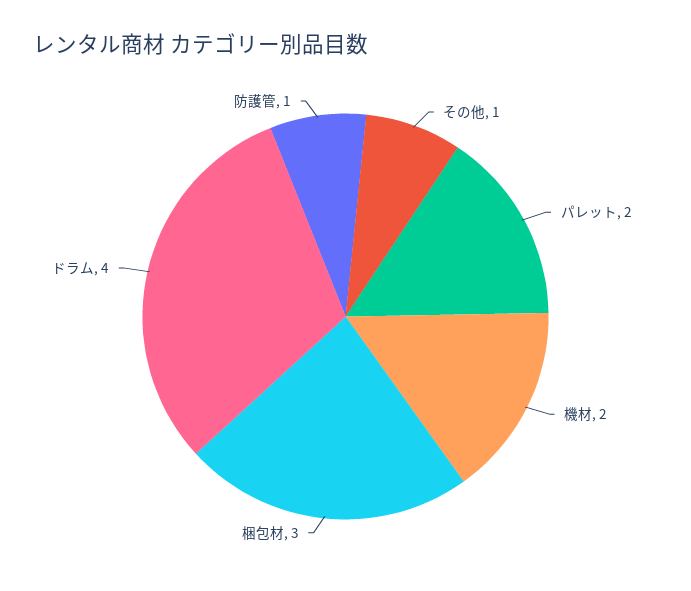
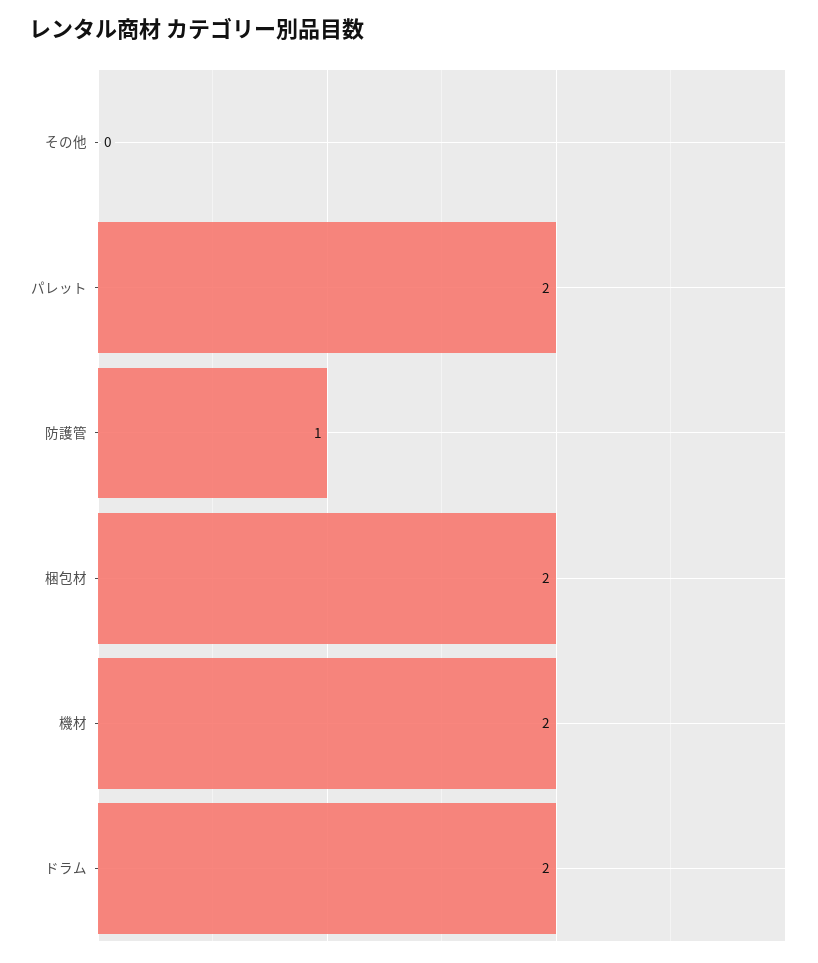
  {
-   "その他": 1,
+   "その他": 0,
    "パレット": 2,
    "機材": 2,
-   "梱包材": 3,
+   "梱包材": 2,
-   "ドラム": 4,
+   "ドラム": 2,
    "防護管": 1
  }

